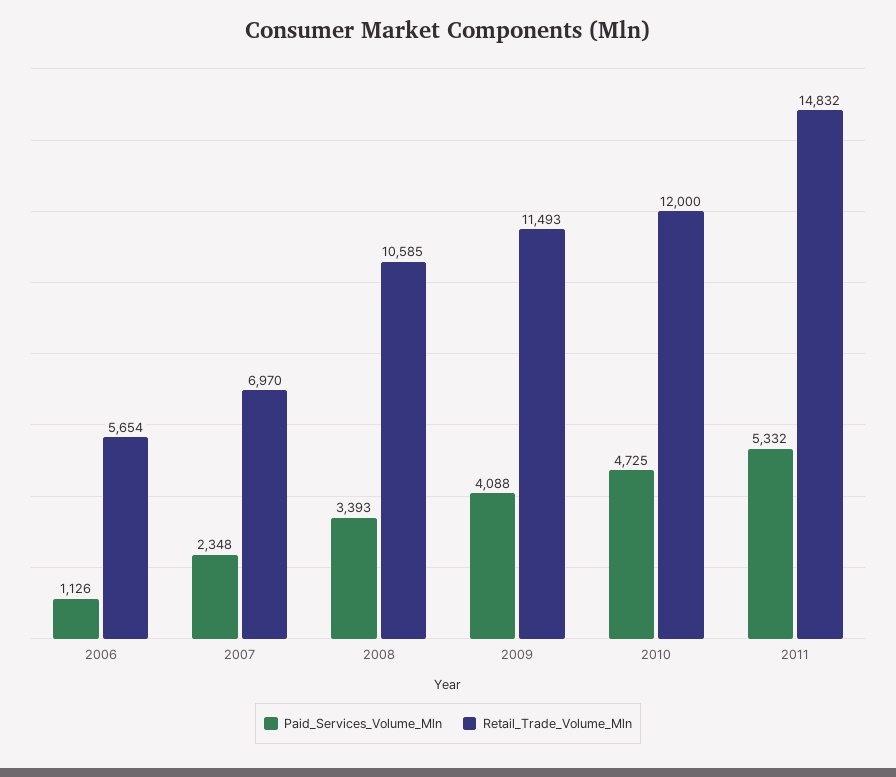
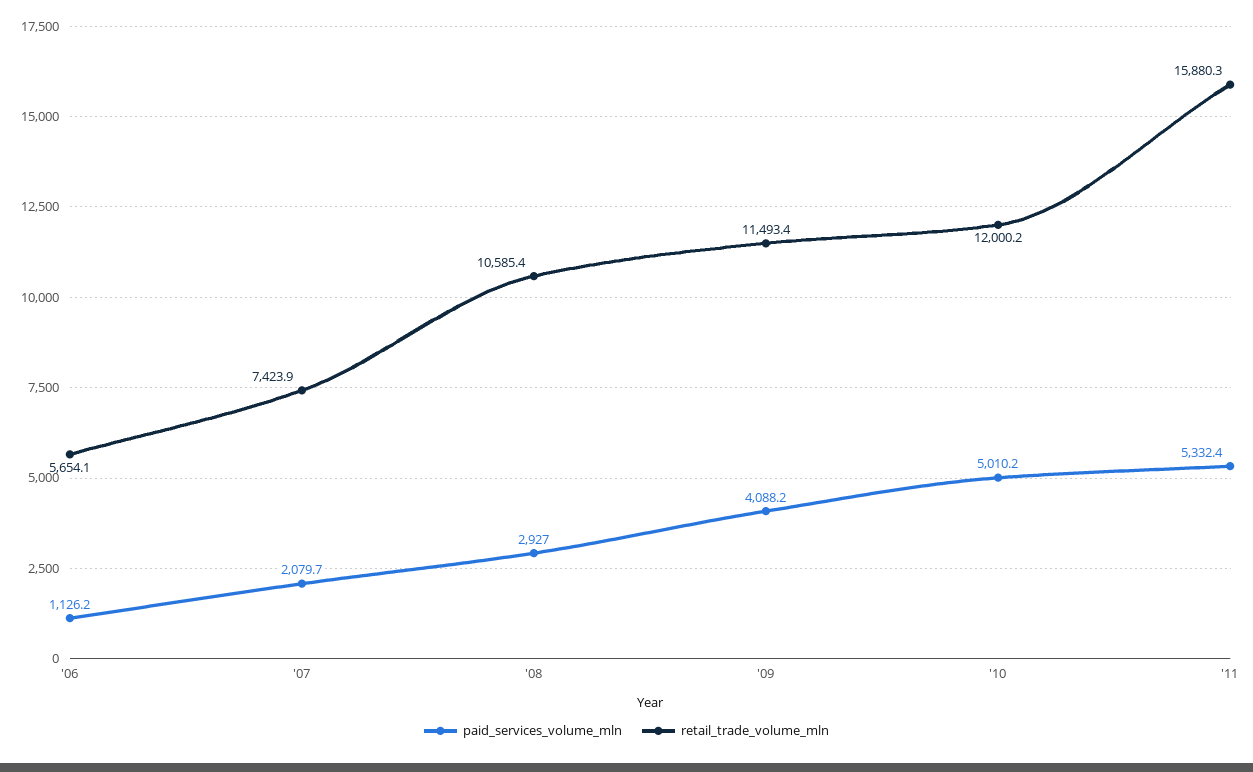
  {
    "Paid_Services_Volume_Mln": {
      "2006": 1126.2,
-     "2007": 2348,
+     "2007": 2079.7,
-     "2008": 3393,
+     "2008": 2927,
      "2009": 4088.2,
-     "2010": 4725,
+     "2010": 5010.2,
      "2011": 5332.4
    },
    "Retail_Trade_Volume_Mln": {
      "2006": 5654.1,
-     "2007": 6970,
+     "2007": 7423.9,
      "2008": 10585.4,
      "2009": 11493.4,
      "2010": 12000.2,
-     "2011": 14832
+     "2011": 15880.3
    }
  }

